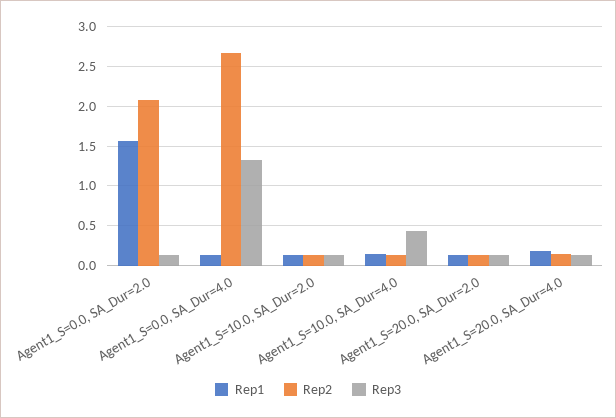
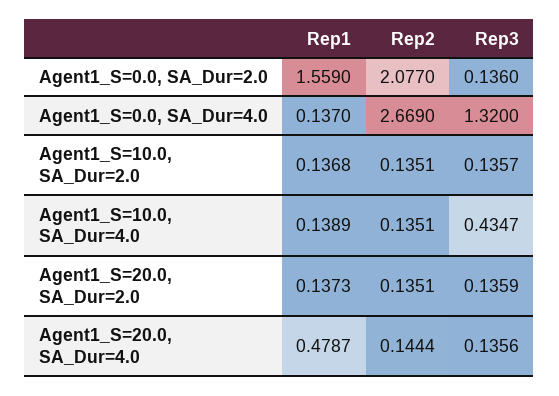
  {
    "Rep1": {
      "Agent1_S=0.0, SA_Dur=2.0": 1.559,
      "Agent1_S=0.0, SA_Dur=4.0": 0.137,
      "Agent1_S=10.0, SA_Dur=2.0": 0.1368,
      "Agent1_S=10.0, SA_Dur=4.0": 0.1389,
      "Agent1_S=20.0, SA_Dur=2.0": 0.1373,
-     "Agent1_S=20.0, SA_Dur=4.0": 0.2
+     "Agent1_S=20.0, SA_Dur=4.0": 0.4787
    },
    "Rep2": {
      "Agent1_S=0.0, SA_Dur=2.0": 2.077,
      "Agent1_S=0.0, SA_Dur=4.0": 2.669,
      "Agent1_S=10.0, SA_Dur=2.0": 0.1351,
      "Agent1_S=10.0, SA_Dur=4.0": 0.1351,
      "Agent1_S=20.0, SA_Dur=2.0": 0.1351,
      "Agent1_S=20.0, SA_Dur=4.0": 0.1444
    },
    "Rep3": {
      "Agent1_S=0.0, SA_Dur=2.0": 0.136,
      "Agent1_S=0.0, SA_Dur=4.0": 1.32,
      "Agent1_S=10.0, SA_Dur=2.0": 0.1357,
      "Agent1_S=10.0, SA_Dur=4.0": 0.4347,
      "Agent1_S=20.0, SA_Dur=2.0": 0.1359,
      "Agent1_S=20.0, SA_Dur=4.0": 0.1356
    }
  }

